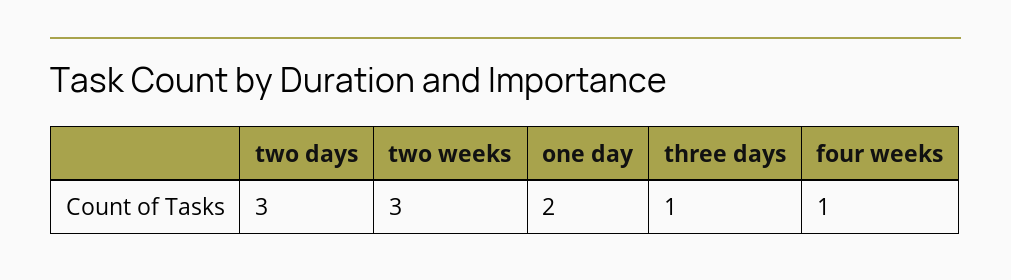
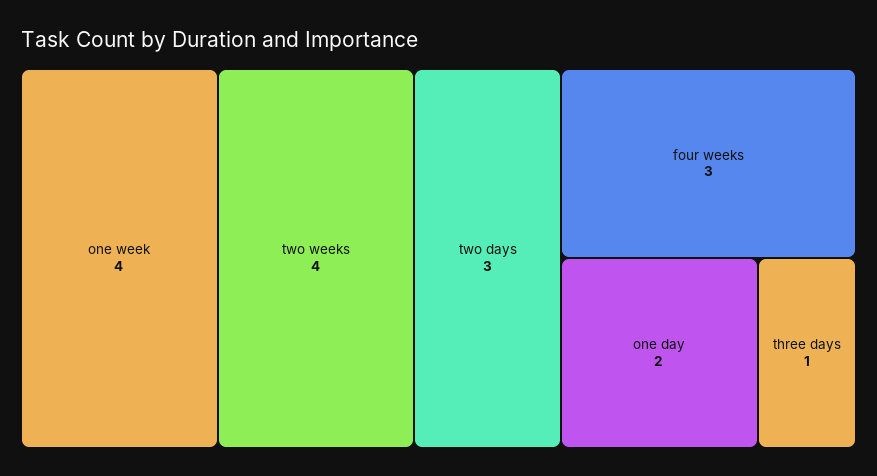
  {
    "two days": 3,
-   "two weeks": 3,
+   "two weeks": 4,
    "one day": 2,
    "three days": 1,
-   "four weeks": 1
+   "four weeks": 3,
+   "one week": 4
  }

